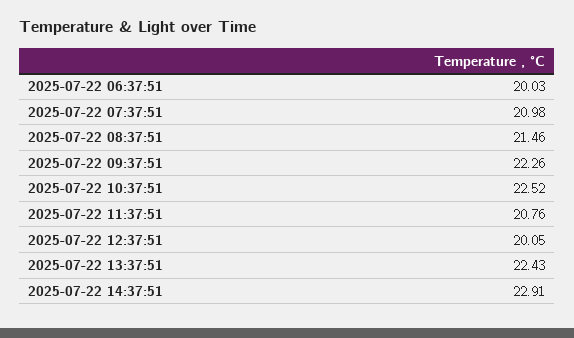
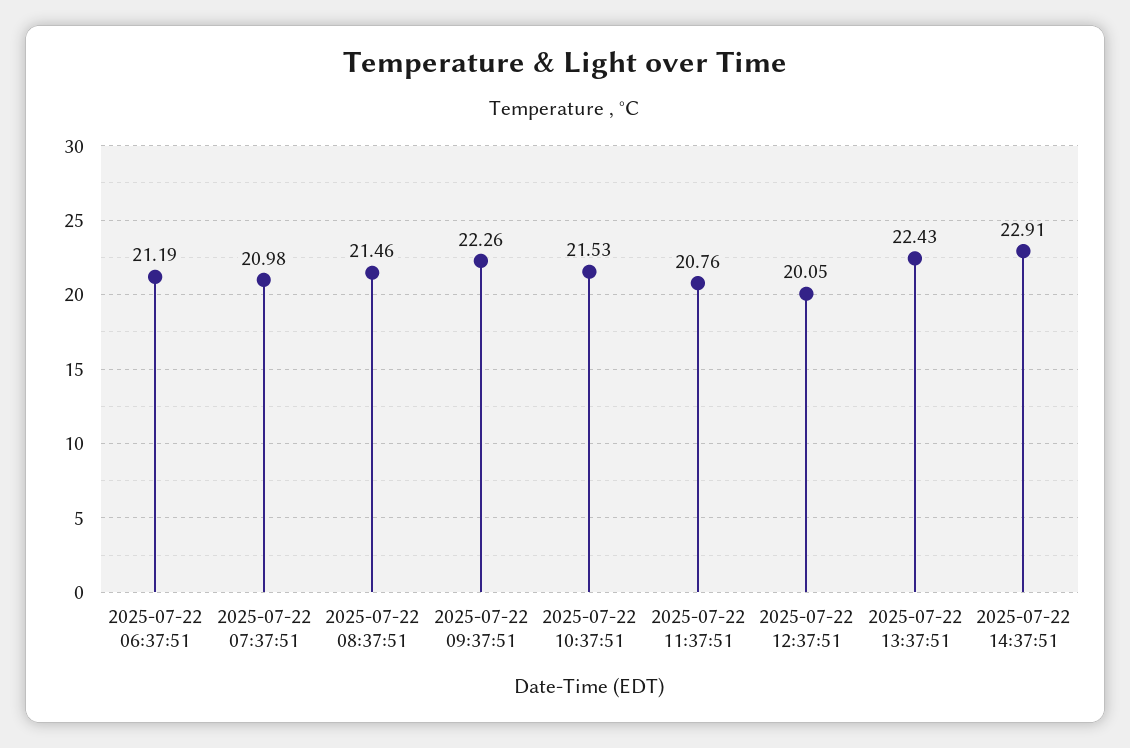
  {
-   "2025-07-22 06:37:51": 20.03,
+   "2025-07-22 06:37:51": 21.19,
    "2025-07-22 07:37:51": 20.98,
    "2025-07-22 08:37:51": 21.46,
    "2025-07-22 09:37:51": 22.26,
-   "2025-07-22 10:37:51": 22.52,
+   "2025-07-22 10:37:51": 21.53,
    "2025-07-22 11:37:51": 20.76,
    "2025-07-22 12:37:51": 20.05,
    "2025-07-22 13:37:51": 22.43,
    "2025-07-22 14:37:51": 22.91
  }

